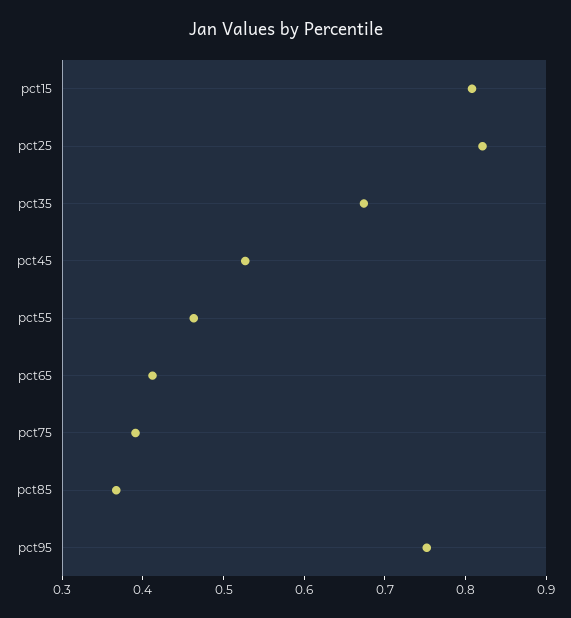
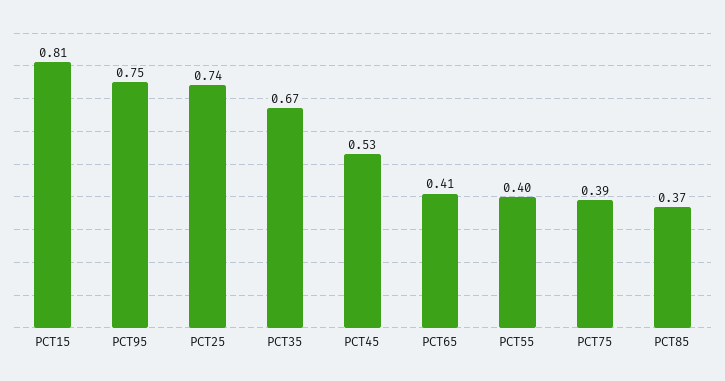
  {
    "pct15": 0.81,
-   "pct25": 0.82,
+   "pct25": 0.74,
    "pct35": 0.67,
    "pct45": 0.53,
-   "pct55": 0.46,
+   "pct55": 0.4,
    "pct65": 0.41,
    "pct75": 0.39,
    "pct85": 0.37,
    "pct95": 0.75
  }

